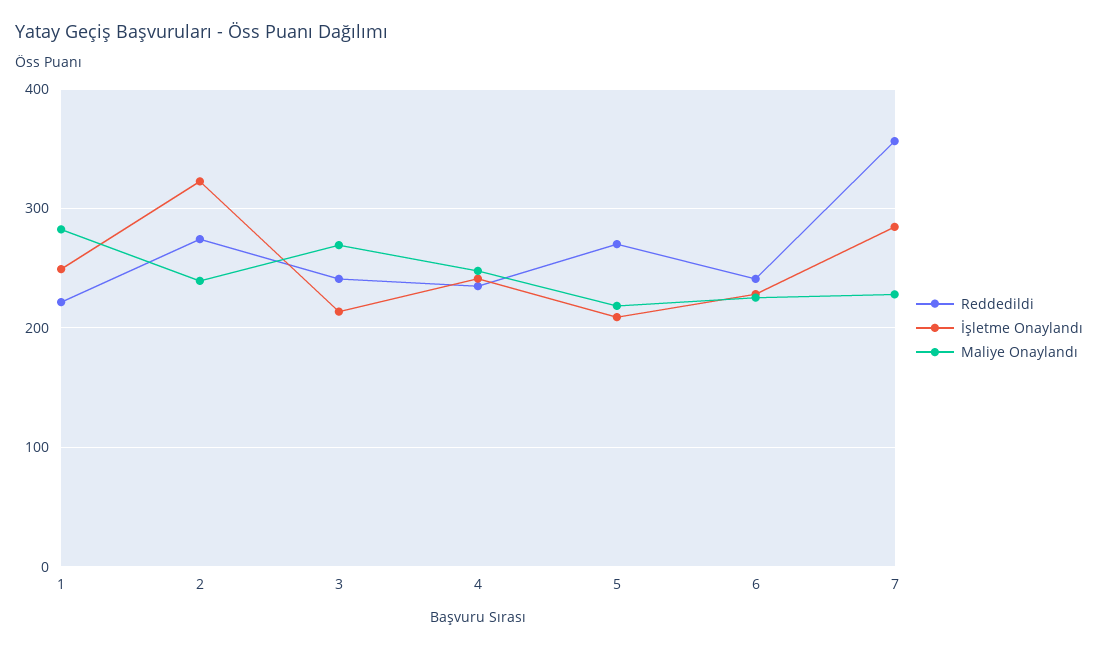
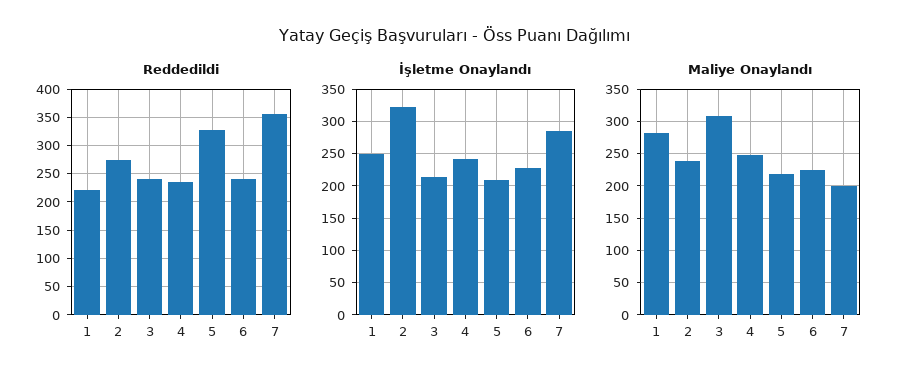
  {
    "Reddedildi": {
      "1": 220,
      "2": 270,
      "3": 240,
      "4": 230,
-     "5": 270,
+     "5": 325,
      "6": 240,
      "7": 360
    },
    "İşletme Onaylandı": {
      "1": 250,
      "2": 320,
      "3": 210,
      "4": 240,
      "5": 210,
      "6": 230,
      "7": 280
    },
    "Maliye Onaylandı": {
      "1": 280,
      "2": 240,
-     "3": 270,
+     "3": 310,
      "4": 250,
      "5": 220,
      "6": 230,
-     "7": 230
+     "7": 200
    }
  }

